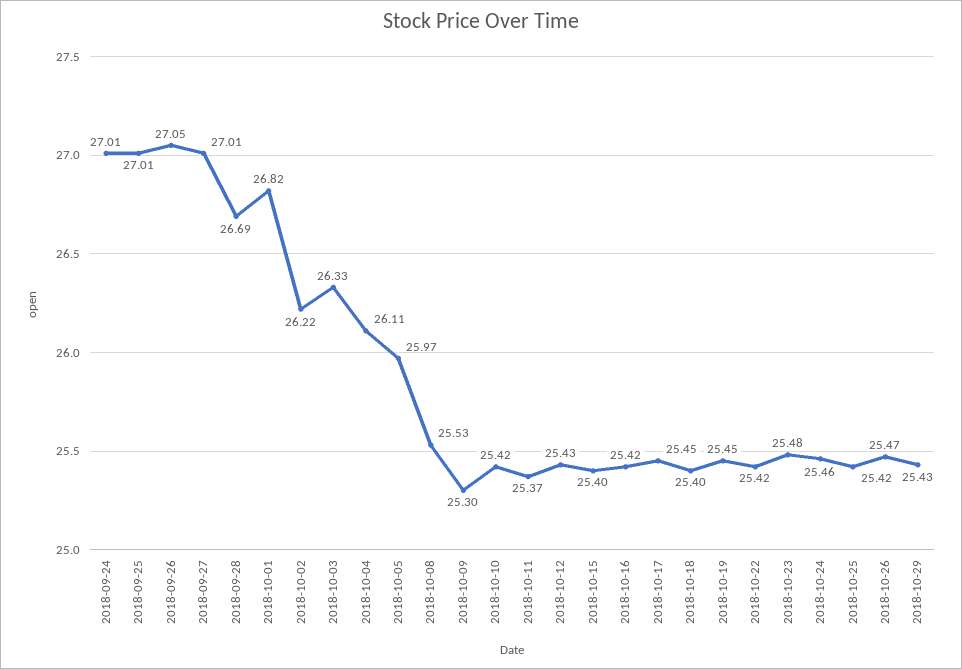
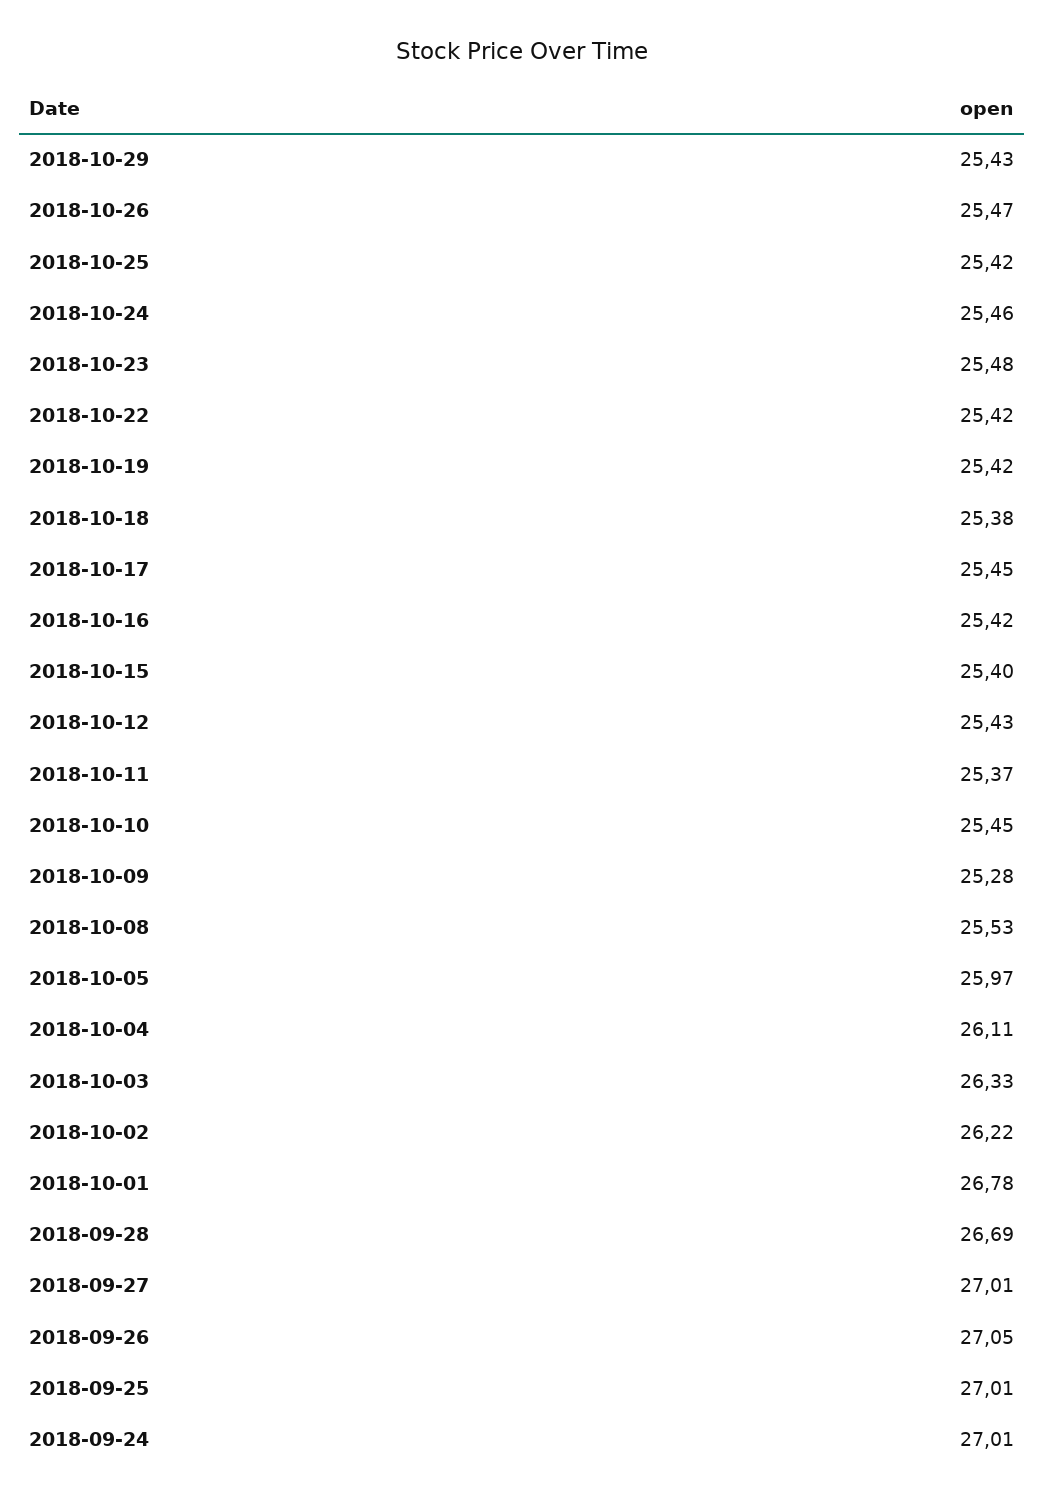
  {
    "2018-09-24": 27.01,
    "2018-09-25": 27.01,
    "2018-09-26": 27.05,
    "2018-09-27": 27.01,
    "2018-09-28": 26.69,
-   "2018-10-01": 26.82,
+   "2018-10-01": 26.78,
    "2018-10-02": 26.22,
    "2018-10-03": 26.33,
    "2018-10-04": 26.11,
    "2018-10-05": 25.97,
    "2018-10-08": 25.53,
-   "2018-10-09": 25.3,
+   "2018-10-09": 25.28,
-   "2018-10-10": 25.42,
+   "2018-10-10": 25.45,
    "2018-10-11": 25.37,
    "2018-10-12": 25.43,
    "2018-10-15": 25.4,
    "2018-10-16": 25.42,
    "2018-10-17": 25.45,
-   "2018-10-18": 25.4,
+   "2018-10-18": 25.38,
-   "2018-10-19": 25.45,
+   "2018-10-19": 25.42,
    "2018-10-22": 25.42,
    "2018-10-23": 25.48,
    "2018-10-24": 25.46,
    "2018-10-25": 25.42,
    "2018-10-26": 25.47,
    "2018-10-29": 25.43
  }

